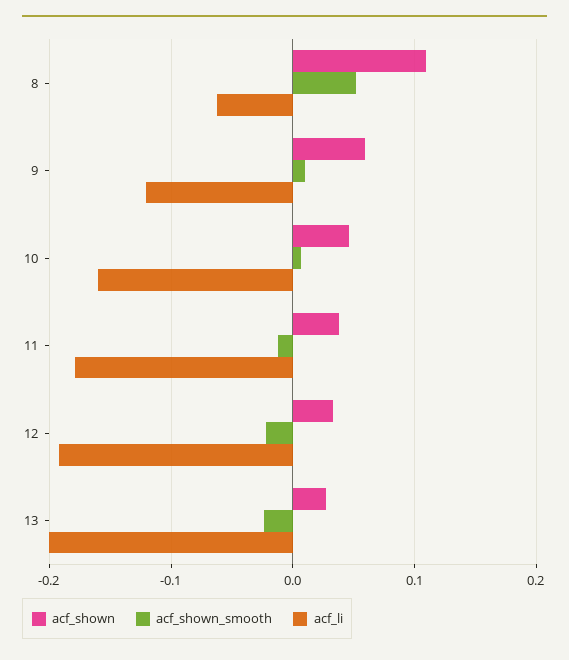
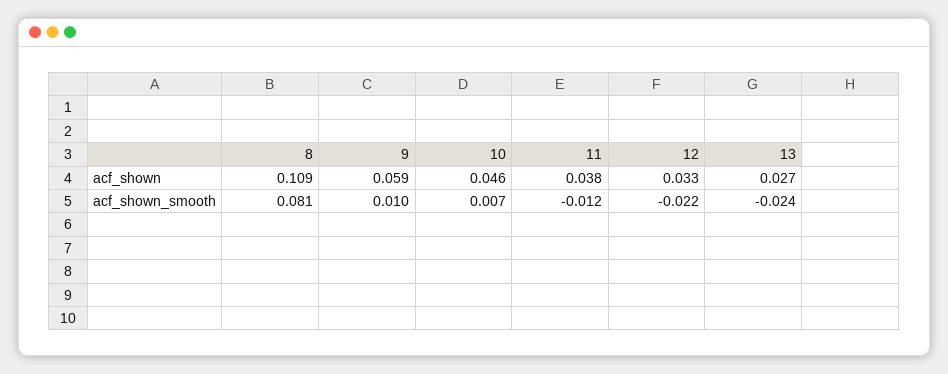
  {
    "acf_shown": {
      "8": 0.109,
      "9": 0.059,
      "10": 0.046,
      "11": 0.038,
      "12": 0.033,
      "13": 0.027
    },
    "acf_shown_smooth": {
-     "8": 0.05,
+     "8": 0.081,
      "9": 0.01,
      "10": 0.007,
      "11": -0.012,
      "12": -0.022,
      "13": -0.024
-   },
+   }
-   "acf_li": {
-     "8": -0.06,
-     "9": -0.12,
-     "10": -0.16,
-     "11": -0.18,
-     "12": -0.19,
-     "13": -0.2
-   }
  }

